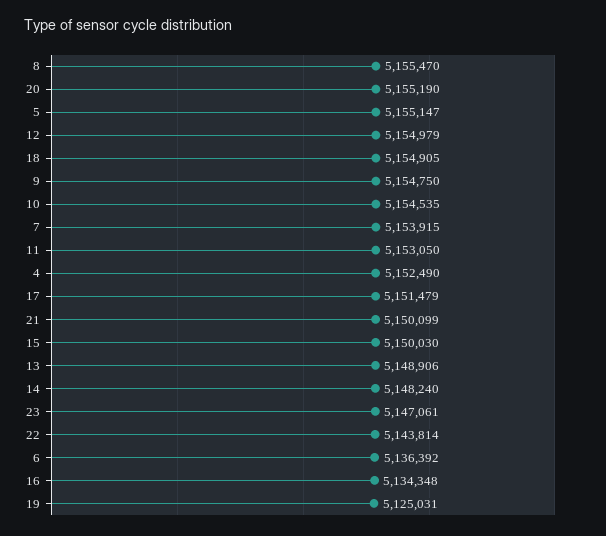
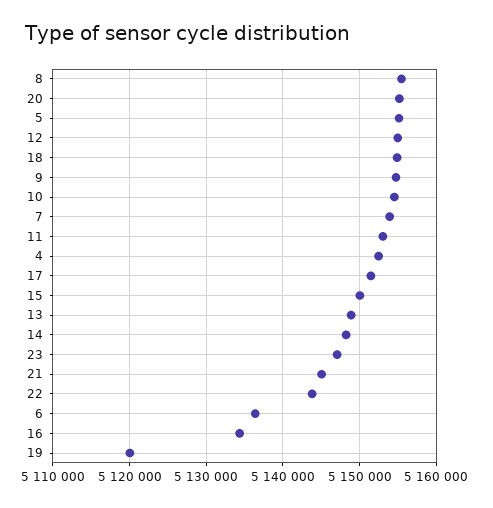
  {
    "8": 5155470,
    "20": 5155190,
    "5": 5155147,
    "12": 5154979,
    "18": 5154905,
    "9": 5154750,
    "10": 5154535,
    "7": 5153915,
    "11": 5153050,
    "4": 5152490,
    "17": 5151479,
-   "21": 5150099,
+   "21": 5145000,
    "15": 5150030,
    "13": 5148906,
    "14": 5148240,
    "23": 5147061,
    "22": 5143814,
    "6": 5136392,
    "16": 5134348,
-   "19": 5125031
+   "19": 5120000
  }

